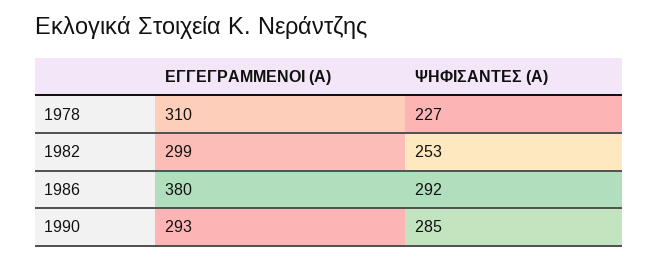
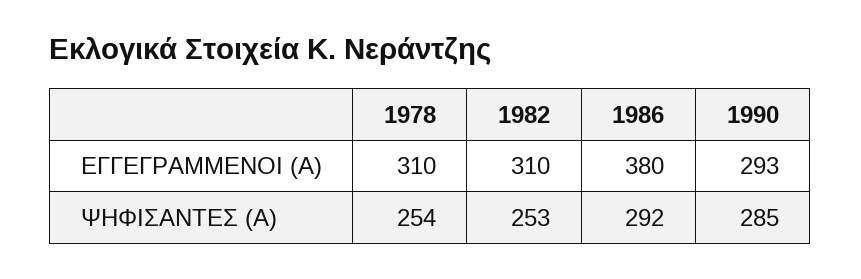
  {
    "ΕΓΓΕΓΡΑΜΜΕΝΟΙ (Α)": {
      "1978": 310,
-     "1982": 299,
+     "1982": 310,
      "1986": 380,
      "1990": 293
    },
    "ΨΗΦΙΣΑΝΤΕΣ (Α)": {
-     "1978": 227,
+     "1978": 254,
      "1982": 253,
      "1986": 292,
      "1990": 285
    }
  }

